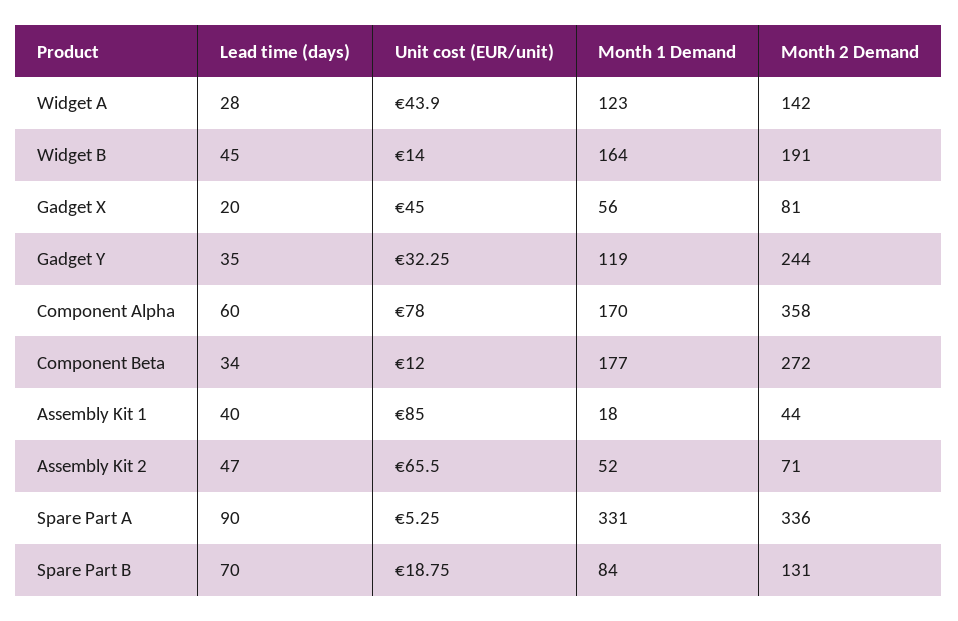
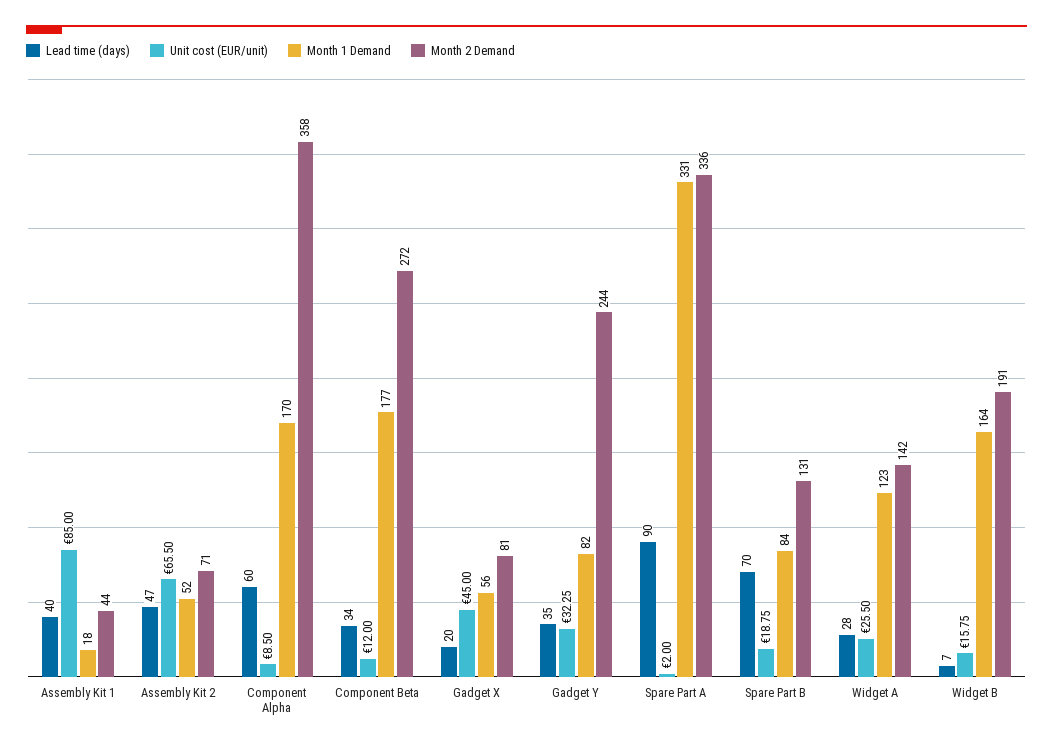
  {
    "Lead time (days)": {
      "Widget A": 28,
-     "Widget B": 45,
+     "Widget B": 7,
      "Gadget X": 20,
      "Gadget Y": 35,
      "Component Alpha": 60,
      "Component Beta": 34,
      "Assembly Kit 1": 40,
      "Assembly Kit 2": 47,
      "Spare Part A": 90,
      "Spare Part B": 70
    },
    "Unit cost (EUR/unit)": {
-     "Widget A": 43.9,
+     "Widget A": 25.5,
-     "Widget B": 14,
+     "Widget B": 15.75,
      "Gadget X": 45,
      "Gadget Y": 32.25,
-     "Component Alpha": 78,
+     "Component Alpha": 8.5,
      "Component Beta": 12,
      "Assembly Kit 1": 85,
      "Assembly Kit 2": 65.5,
-     "Spare Part A": 5.25,
+     "Spare Part A": 2,
      "Spare Part B": 18.75
    },
    "Month 1 Demand": {
      "Widget A": 123,
      "Widget B": 164,
      "Gadget X": 56,
-     "Gadget Y": 119,
+     "Gadget Y": 82,
      "Component Alpha": 170,
      "Component Beta": 177,
      "Assembly Kit 1": 18,
      "Assembly Kit 2": 52,
      "Spare Part A": 331,
      "Spare Part B": 84
    },
    "Month 2 Demand": {
      "Widget A": 142,
      "Widget B": 191,
      "Gadget X": 81,
      "Gadget Y": 244,
      "Component Alpha": 358,
      "Component Beta": 272,
      "Assembly Kit 1": 44,
      "Assembly Kit 2": 71,
      "Spare Part A": 336,
      "Spare Part B": 131
    }
  }

